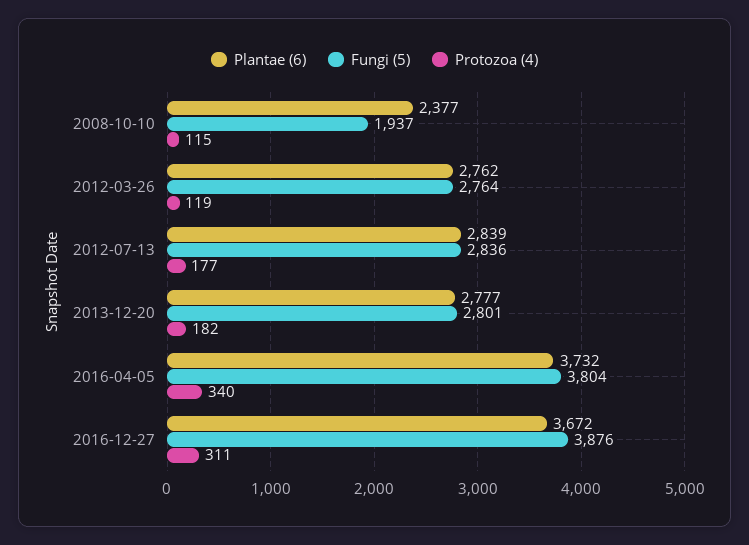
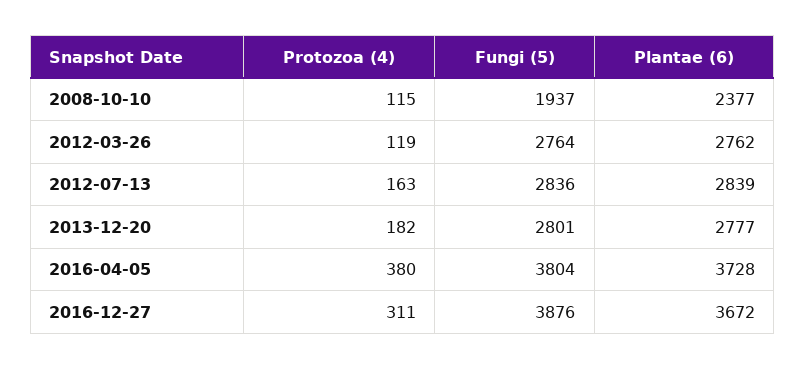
  {
    "Plantae (6)": {
      "2008-10-10": 2377,
      "2012-03-26": 2762,
      "2012-07-13": 2839,
      "2013-12-20": 2777,
-     "2016-04-05": 3732,
+     "2016-04-05": 3728,
      "2016-12-27": 3672
    },
    "Fungi (5)": {
      "2008-10-10": 1937,
      "2012-03-26": 2764,
      "2012-07-13": 2836,
      "2013-12-20": 2801,
      "2016-04-05": 3804,
      "2016-12-27": 3876
    },
    "Protozoa (4)": {
      "2008-10-10": 115,
      "2012-03-26": 119,
-     "2012-07-13": 177,
+     "2012-07-13": 163,
      "2013-12-20": 182,
-     "2016-04-05": 340,
+     "2016-04-05": 380,
      "2016-12-27": 311
    }
  }

